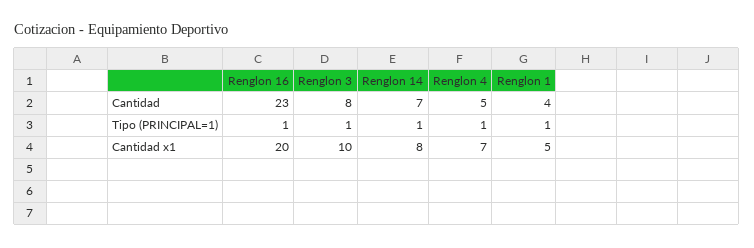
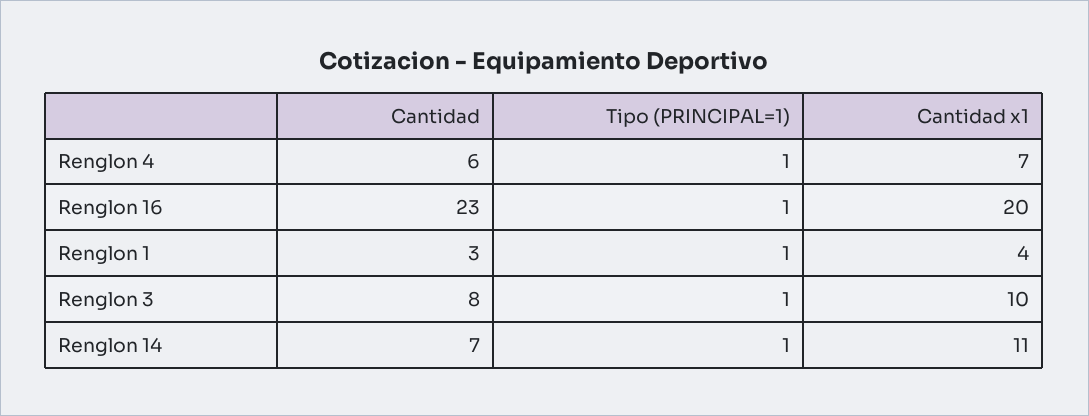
  {
    "Renglon 16": {
      "Cantidad": 23,
      "Tipo (PRINCIPAL=1)": 1,
      "Cantidad x1": 20
    },
    "Renglon 3": {
      "Cantidad": 8,
      "Tipo (PRINCIPAL=1)": 1,
      "Cantidad x1": 10
    },
    "Renglon 14": {
      "Cantidad": 7,
      "Tipo (PRINCIPAL=1)": 1,
-     "Cantidad x1": 8
+     "Cantidad x1": 11
    },
    "Renglon 4": {
-     "Cantidad": 5,
+     "Cantidad": 6,
      "Tipo (PRINCIPAL=1)": 1,
      "Cantidad x1": 7
    },
    "Renglon 1": {
-     "Cantidad": 4,
+     "Cantidad": 3,
      "Tipo (PRINCIPAL=1)": 1,
-     "Cantidad x1": 5
+     "Cantidad x1": 4
    }
  }

